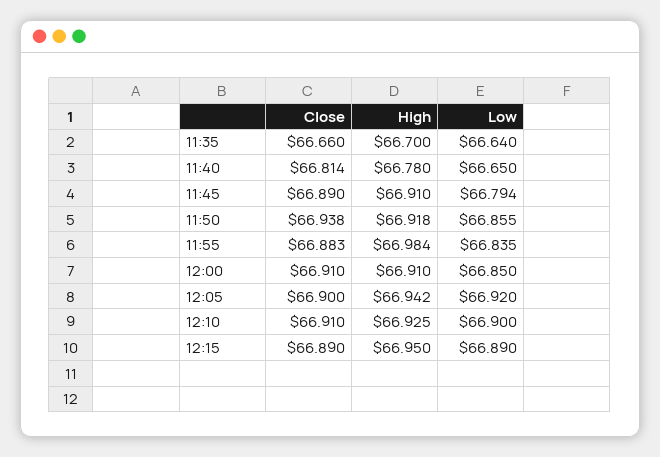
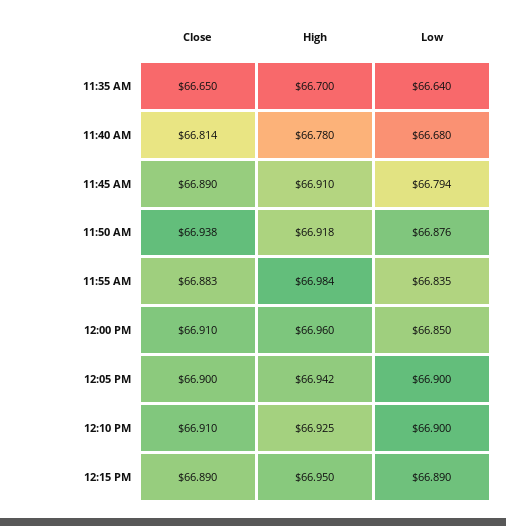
  {
    "Close": {
-     "11:35": 66.66,
+     "11:35": 66.65,
      "11:40": 66.814,
      "11:45": 66.89,
      "11:50": 66.938,
      "11:55": 66.883,
      "12:00": 66.91,
      "12:05": 66.9,
      "12:10": 66.91,
      "12:15": 66.89
    },
    "High": {
      "11:35": 66.7,
      "11:40": 66.78,
      "11:45": 66.91,
      "11:50": 66.918,
      "11:55": 66.984,
-     "12:00": 66.91,
+     "12:00": 66.96,
      "12:05": 66.942,
      "12:10": 66.925,
      "12:15": 66.95
    },
    "Low": {
      "11:35": 66.64,
-     "11:40": 66.65,
+     "11:40": 66.68,
      "11:45": 66.794,
-     "11:50": 66.855,
+     "11:50": 66.876,
      "11:55": 66.835,
      "12:00": 66.85,
-     "12:05": 66.92,
+     "12:05": 66.9,
      "12:10": 66.9,
      "12:15": 66.89
    }
  }

